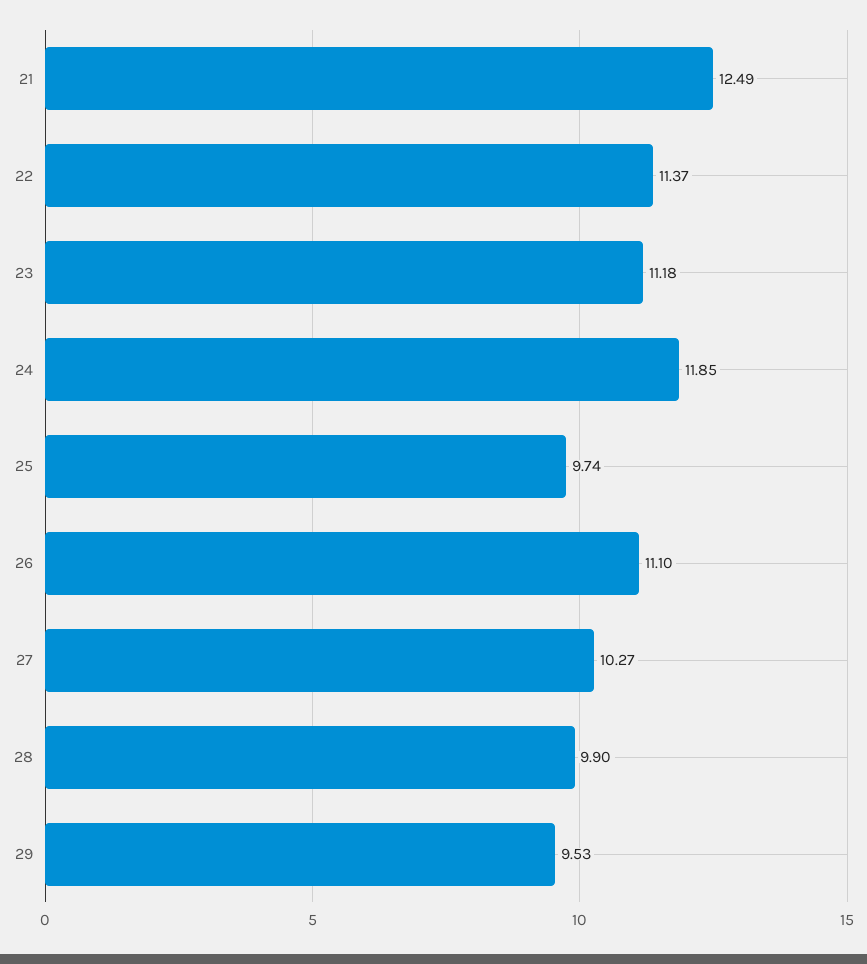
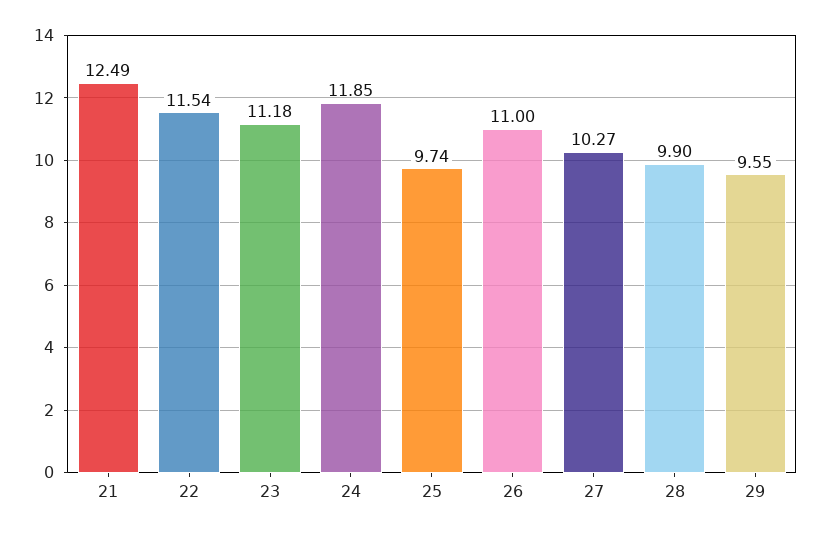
  {
    "21": 12.49,
-   "22": 11.37,
+   "22": 11.54,
    "23": 11.18,
    "24": 11.85,
    "25": 9.74,
-   "26": 11.1,
+   "26": 11,
    "27": 10.27,
    "28": 9.9,
-   "29": 9.53
+   "29": 9.55
  }

